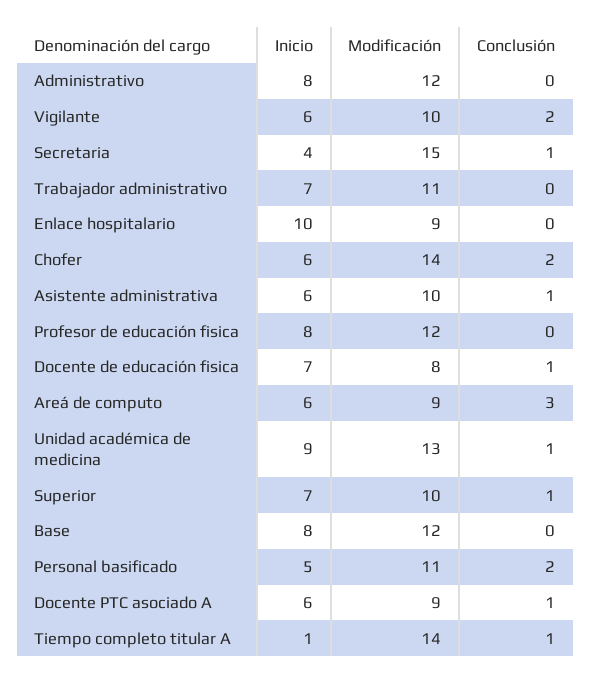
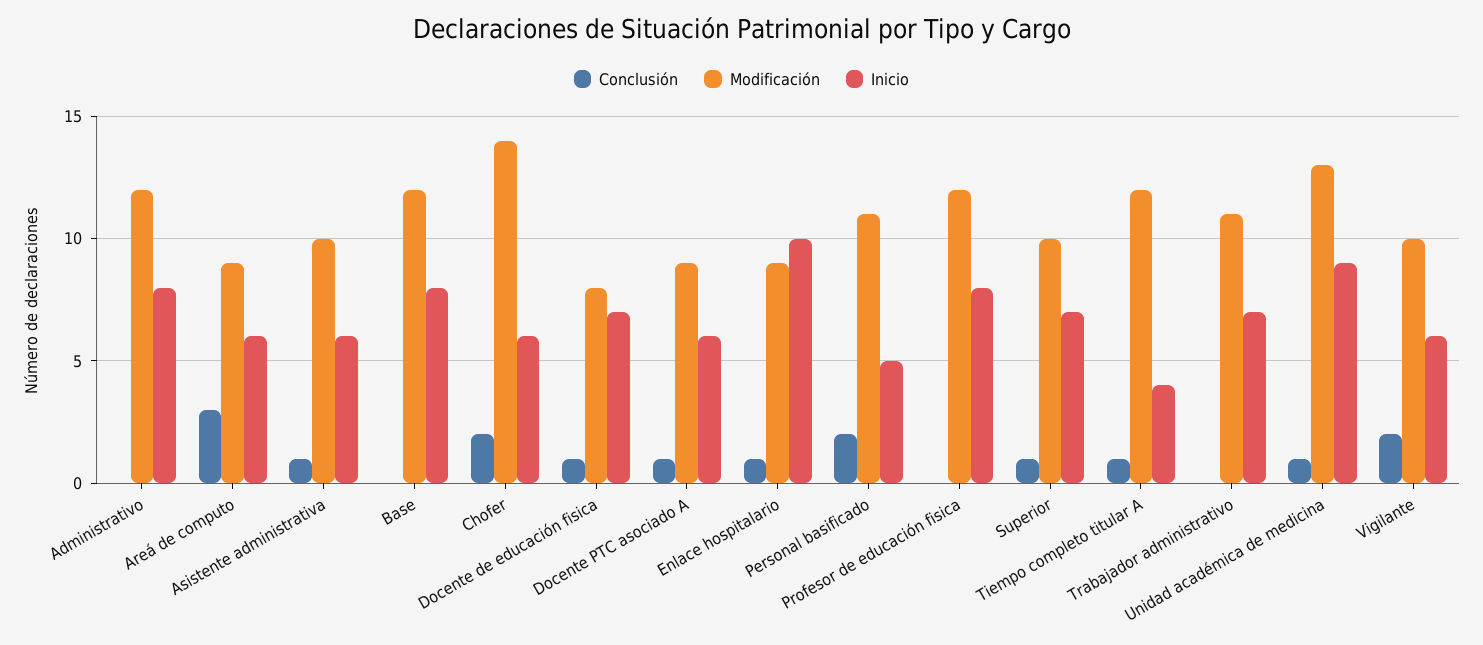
  {
    "Inicio": {
      "Administrativo": 8,
      "Vigilante": 6,
-     "Secretaria": 4,
      "Trabajador administrativo": 7,
      "Enlace hospitalario": 10,
      "Chofer": 6,
      "Asistente administrativa": 6,
      "Profesor de educación fisica": 8,
      "Docente de educación fisica": 7,
      "Areá de computo": 6,
      "Unidad académica de medicina": 9,
      "Superior": 7,
      "Base": 8,
      "Personal basificado": 5,
      "Docente PTC asociado A": 6,
-     "Tiempo completo titular A": 1
+     "Tiempo completo titular A": 4
    },
    "Modificación": {
      "Administrativo": 12,
      "Vigilante": 10,
-     "Secretaria": 15,
      "Trabajador administrativo": 11,
      "Enlace hospitalario": 9,
      "Chofer": 14,
      "Asistente administrativa": 10,
      "Profesor de educación fisica": 12,
      "Docente de educación fisica": 8,
      "Areá de computo": 9,
      "Unidad académica de medicina": 13,
      "Superior": 10,
      "Base": 12,
      "Personal basificado": 11,
      "Docente PTC asociado A": 9,
-     "Tiempo completo titular A": 14
+     "Tiempo completo titular A": 12
    },
    "Conclusión": {
      "Administrativo": 0,
      "Vigilante": 2,
-     "Secretaria": 1,
      "Trabajador administrativo": 0,
-     "Enlace hospitalario": 0,
+     "Enlace hospitalario": 1,
      "Chofer": 2,
      "Asistente administrativa": 1,
      "Profesor de educación fisica": 0,
      "Docente de educación fisica": 1,
      "Areá de computo": 3,
      "Unidad académica de medicina": 1,
      "Superior": 1,
      "Base": 0,
      "Personal basificado": 2,
      "Docente PTC asociado A": 1,
      "Tiempo completo titular A": 1
    }
  }

